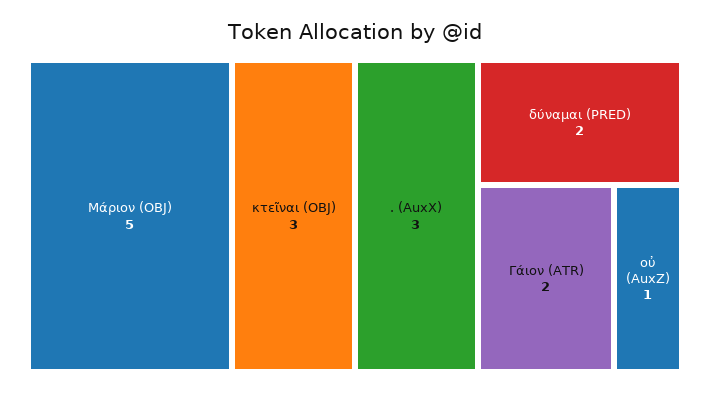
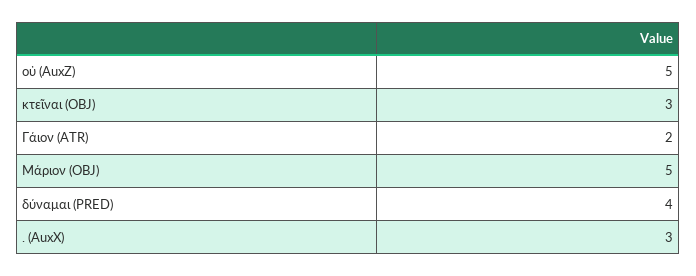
  {
    "Μάριον (OBJ)": 5,
    "κτεῖναι (OBJ)": 3,
    ". (AuxX)": 3,
-   "δύναμαι (PRED)": 2,
+   "δύναμαι (PRED)": 4,
    "Γάιον (ATR)": 2,
-   "οὐ (AuxZ)": 1
+   "οὐ (AuxZ)": 5
  }

